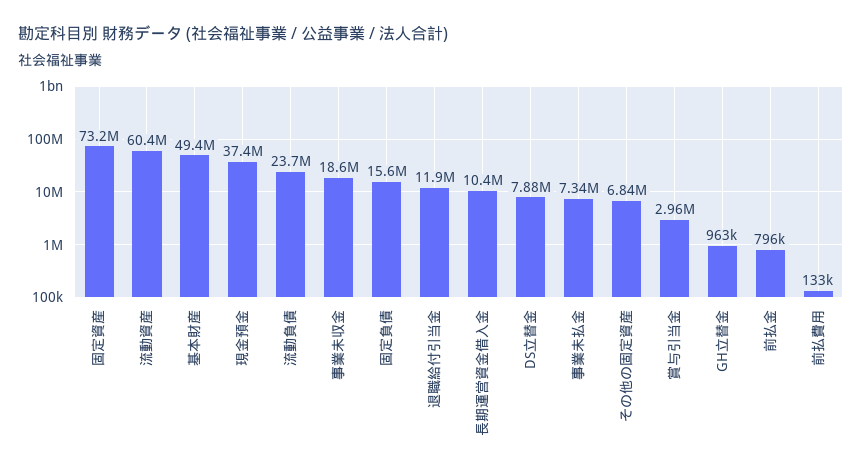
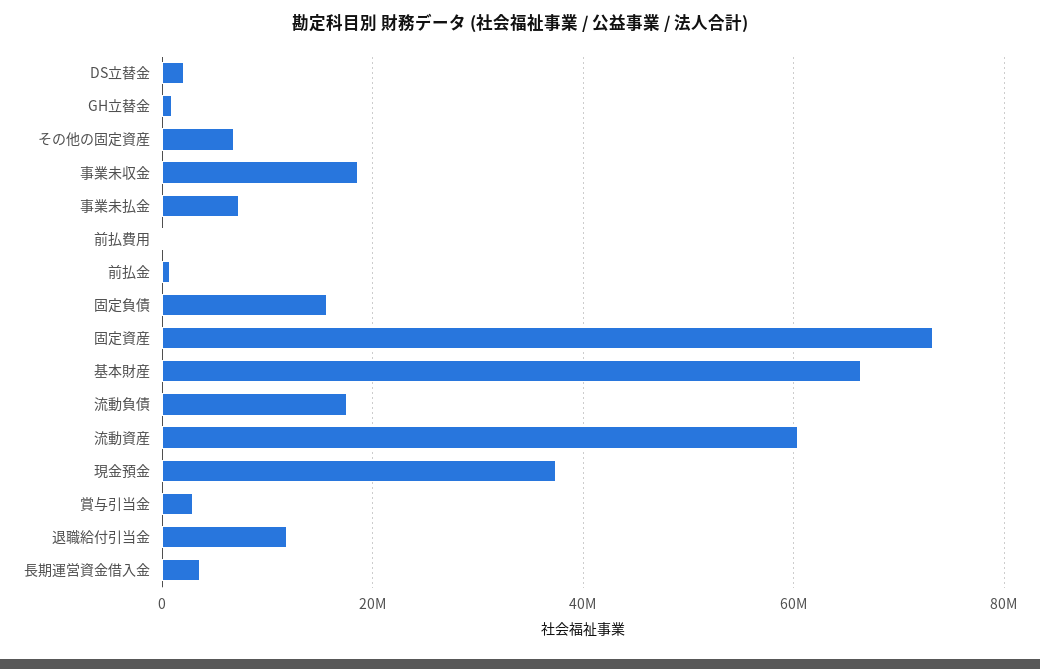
  {
    "固定資産": 73200000,
    "流動資産": 60400000,
-   "基本財産": 49400000,
+   "基本財産": 66000000,
    "現金預金": 37400000,
-   "流動負債": 23700000,
+   "流動負債": 18000000,
    "事業未収金": 18600000,
    "固定負債": 15600000,
    "退職給付引当金": 11900000,
-   "長期運営資金借入金": 10400000,
+   "長期運営資金借入金": 4000000,
-   "DS立替金": 7880000,
+   "DS立替金": 2000000,
    "事業未払金": 7340000,
    "その他の固定資産": 6840000,
    "賞与引当金": 2960000,
    "GH立替金": 963000,
    "前払金": 796000,
    "前払費用": 133000
  }

